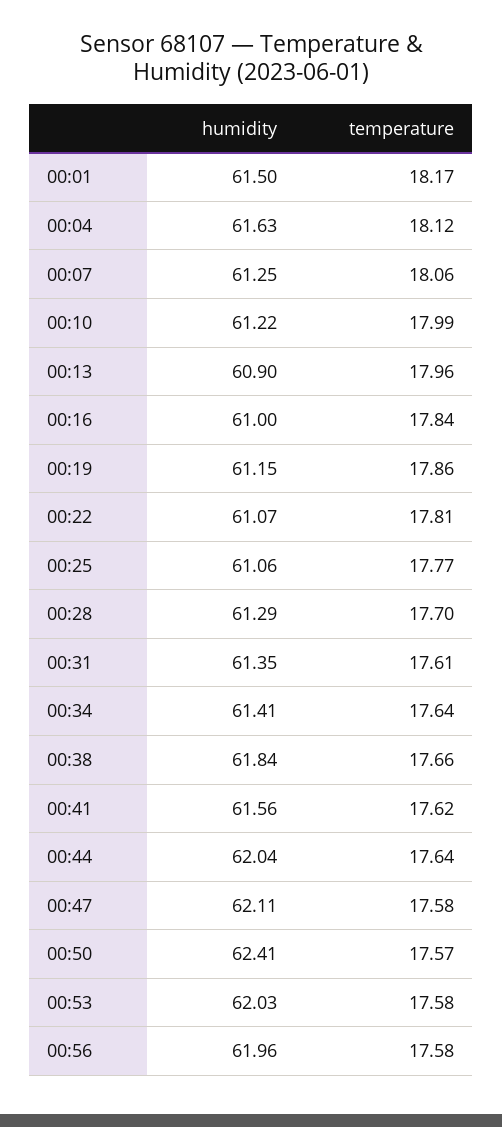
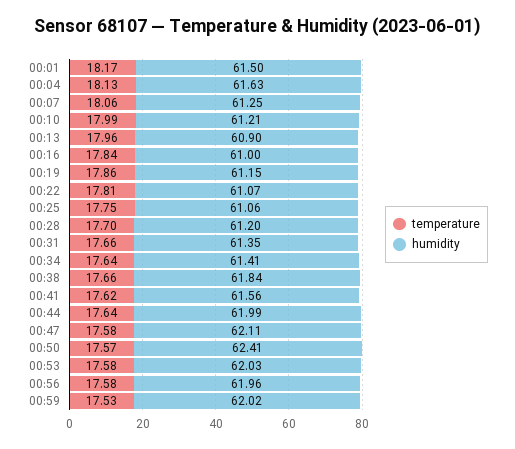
  {
    "humidity": {
      "00:01": 61.5,
      "00:04": 61.63,
      "00:07": 61.25,
-     "00:10": 61.22,
+     "00:10": 61.21,
      "00:13": 60.9,
      "00:16": 61,
      "00:19": 61.15,
      "00:22": 61.07,
      "00:25": 61.06,
-     "00:28": 61.29,
+     "00:28": 61.2,
      "00:31": 61.35,
      "00:34": 61.41,
      "00:38": 61.84,
      "00:41": 61.56,
-     "00:44": 62.04,
+     "00:44": 61.99,
      "00:47": 62.11,
      "00:50": 62.41,
      "00:53": 62.03,
-     "00:56": 61.96
+     "00:56": 61.96,
+     "00:59": 62.02
    },
    "temperature": {
      "00:01": 18.17,
-     "00:04": 18.12,
+     "00:04": 18.13,
      "00:07": 18.06,
      "00:10": 17.99,
      "00:13": 17.96,
      "00:16": 17.84,
      "00:19": 17.86,
      "00:22": 17.81,
-     "00:25": 17.77,
+     "00:25": 17.75,
      "00:28": 17.7,
-     "00:31": 17.61,
+     "00:31": 17.66,
      "00:34": 17.64,
      "00:38": 17.66,
      "00:41": 17.62,
      "00:44": 17.64,
      "00:47": 17.58,
      "00:50": 17.57,
      "00:53": 17.58,
-     "00:56": 17.58
+     "00:56": 17.58,
+     "00:59": 17.53
    }
  }

